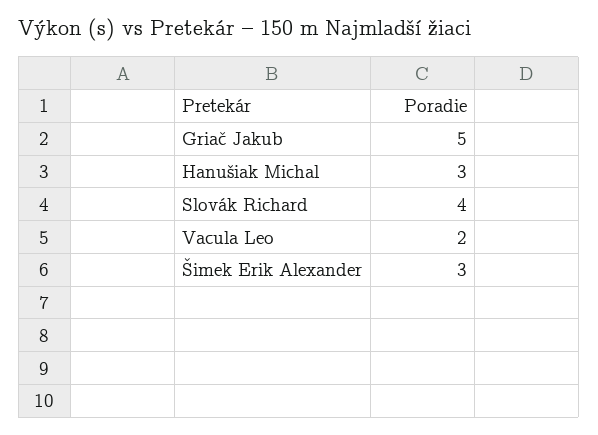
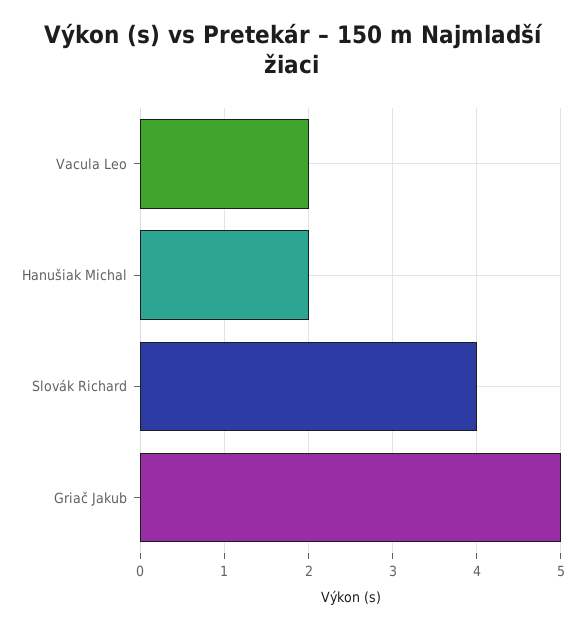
  {
    "Griač Jakub": 5,
-   "Hanušiak Michal": 3,
+   "Hanušiak Michal": 2,
    "Slovák Richard": 4,
-   "Vacula Leo": 2,
+   "Vacula Leo": 2
-   "Šimek Erik Alexander": 3
  }

